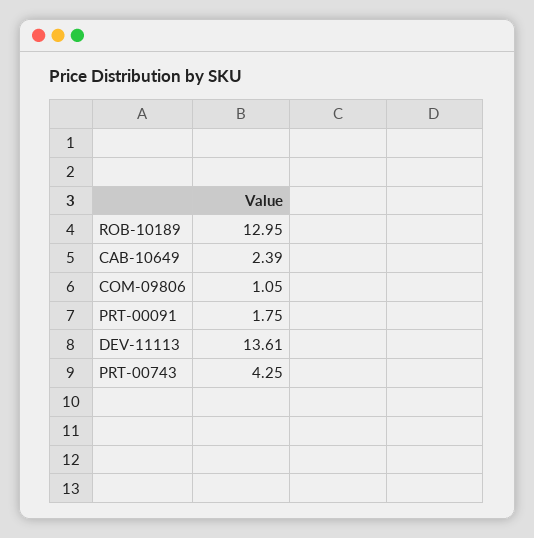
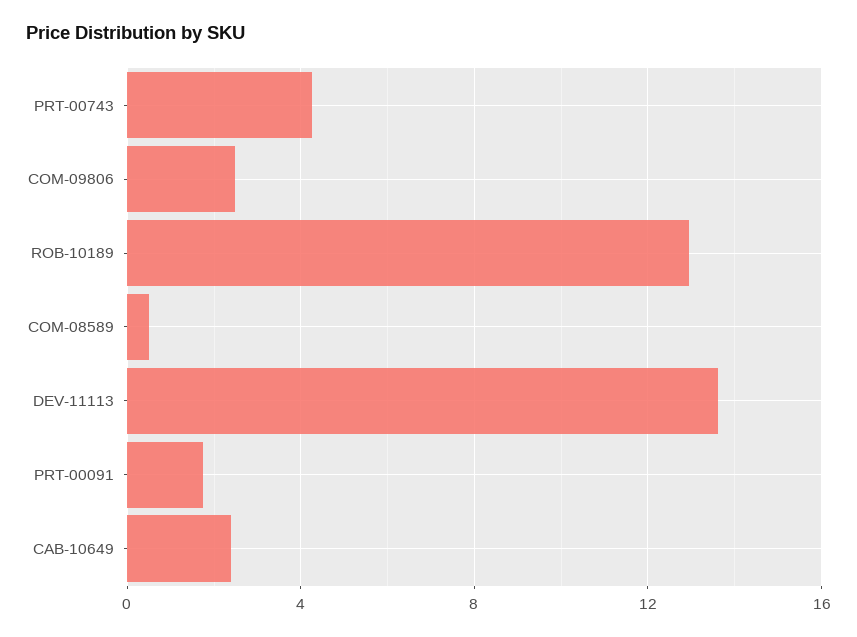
  {
    "ROB-10189": 12.95,
    "CAB-10649": 2.39,
-   "COM-09806": 1.05,
+   "COM-09806": 2.5,
    "PRT-00091": 1.75,
    "DEV-11113": 13.61,
-   "PRT-00743": 4.25
+   "PRT-00743": 4.25,
+   "COM-08589": 0.5
  }

